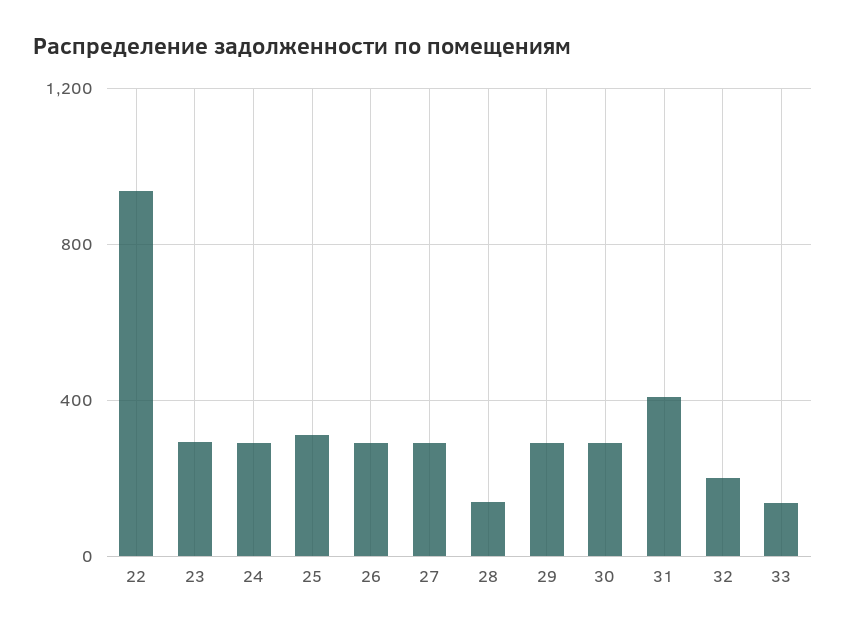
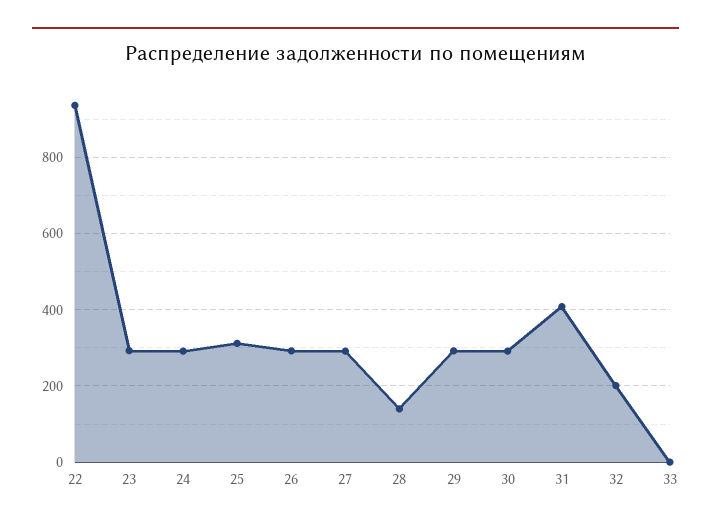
  {
    "22": 940,
    "23": 300,
    "24": 300,
    "25": 320,
    "26": 300,
    "27": 300,
    "28": 140,
    "29": 300,
    "30": 300,
    "31": 400,
    "32": 200,
-   "33": 150
+   "33": 0
  }

